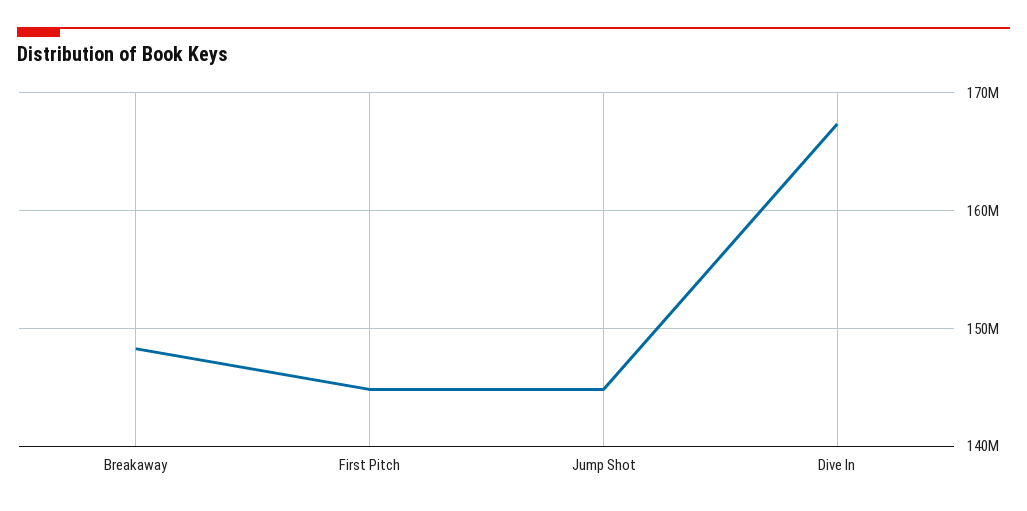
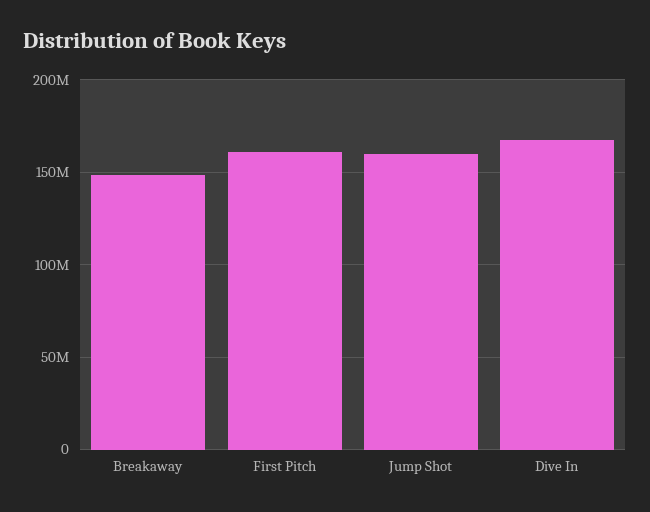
  {
    "Breakaway": 148000000,
-   "First Pitch": 145000000,
+   "First Pitch": 160000000,
-   "Jump Shot": 145000000,
+   "Jump Shot": 160000000,
    "Dive In": 167000000
  }

